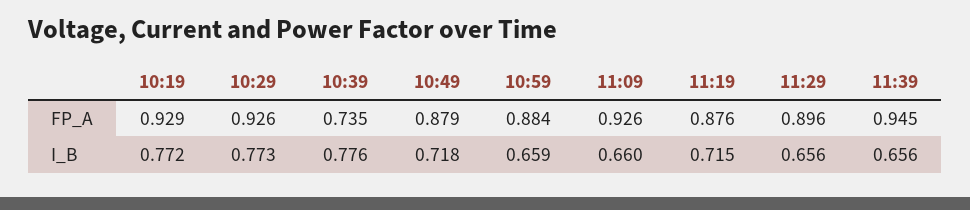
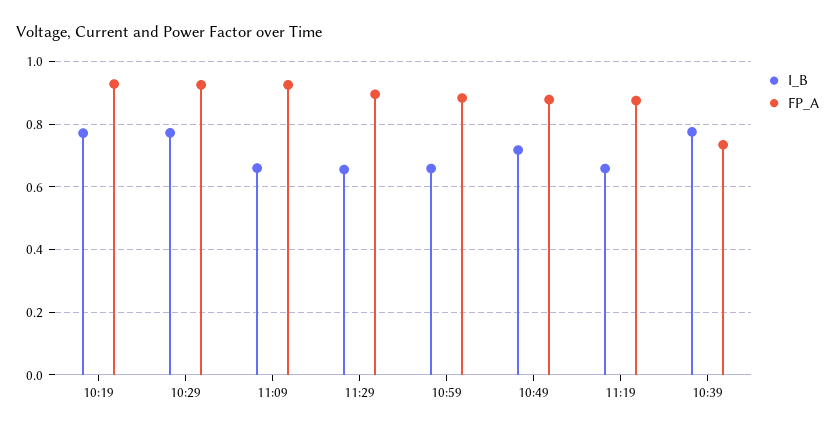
  {
    "FP_A": {
      "10:19": 0.929,
      "10:29": 0.926,
      "10:39": 0.735,
      "10:49": 0.879,
      "10:59": 0.884,
      "11:09": 0.926,
      "11:19": 0.876,
-     "11:29": 0.896,
+     "11:29": 0.896
-     "11:39": 0.945
    },
    "I_B": {
      "10:19": 0.772,
      "10:29": 0.773,
      "10:39": 0.776,
      "10:49": 0.718,
      "10:59": 0.659,
      "11:09": 0.66,
-     "11:19": 0.715,
+     "11:19": 0.66,
-     "11:29": 0.656,
+     "11:29": 0.656
-     "11:39": 0.656
    }
  }

